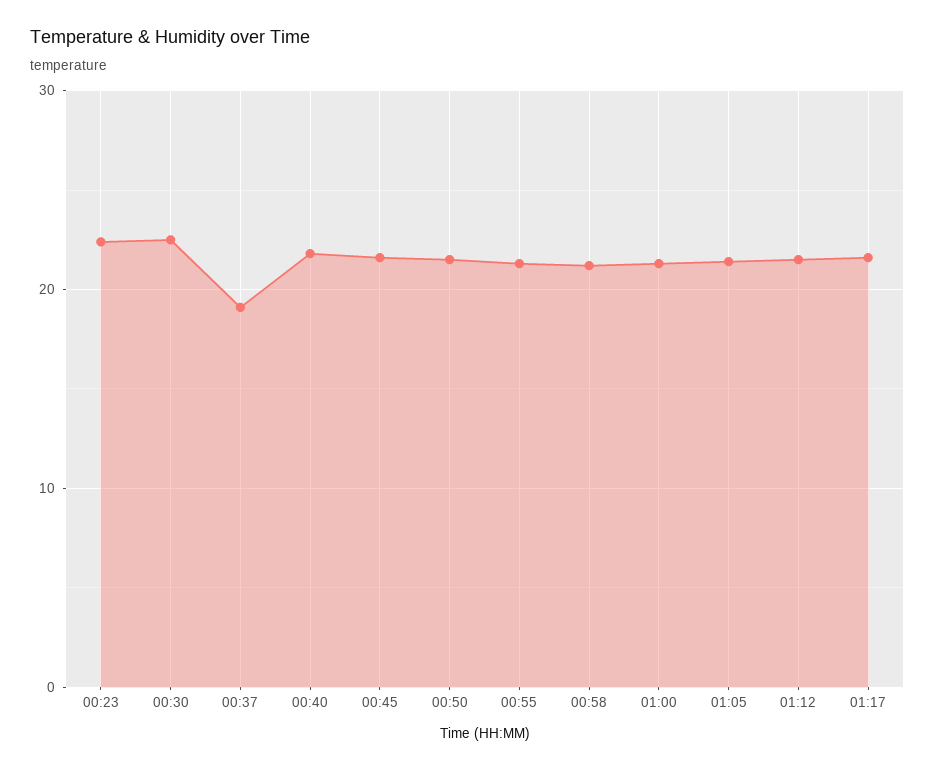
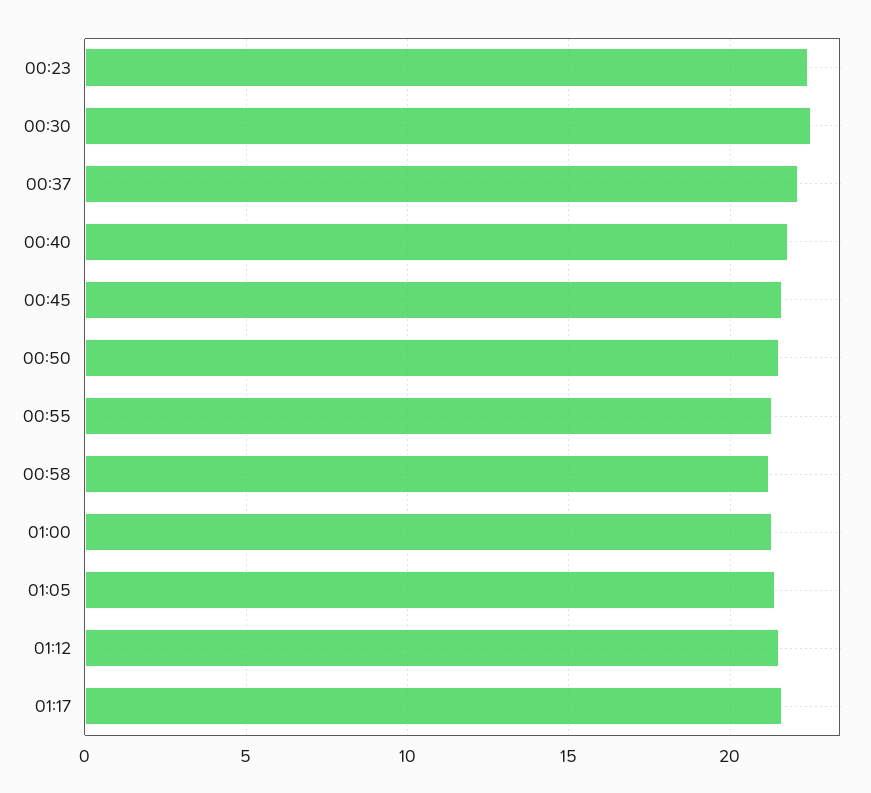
  {
    "00:23": 22.5,
    "00:30": 22.5,
-   "00:37": 19,
+   "00:37": 22,
    "00:40": 22,
    "00:45": 21.5,
    "00:50": 21.5,
    "00:55": 21.5,
    "00:58": 21,
    "01:00": 21.5,
    "01:05": 21.5,
    "01:12": 21.5,
    "01:17": 21.5
  }

